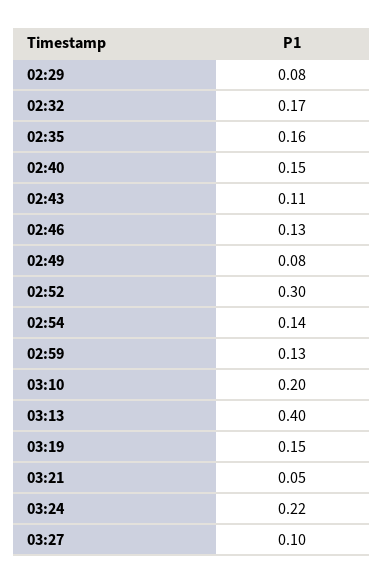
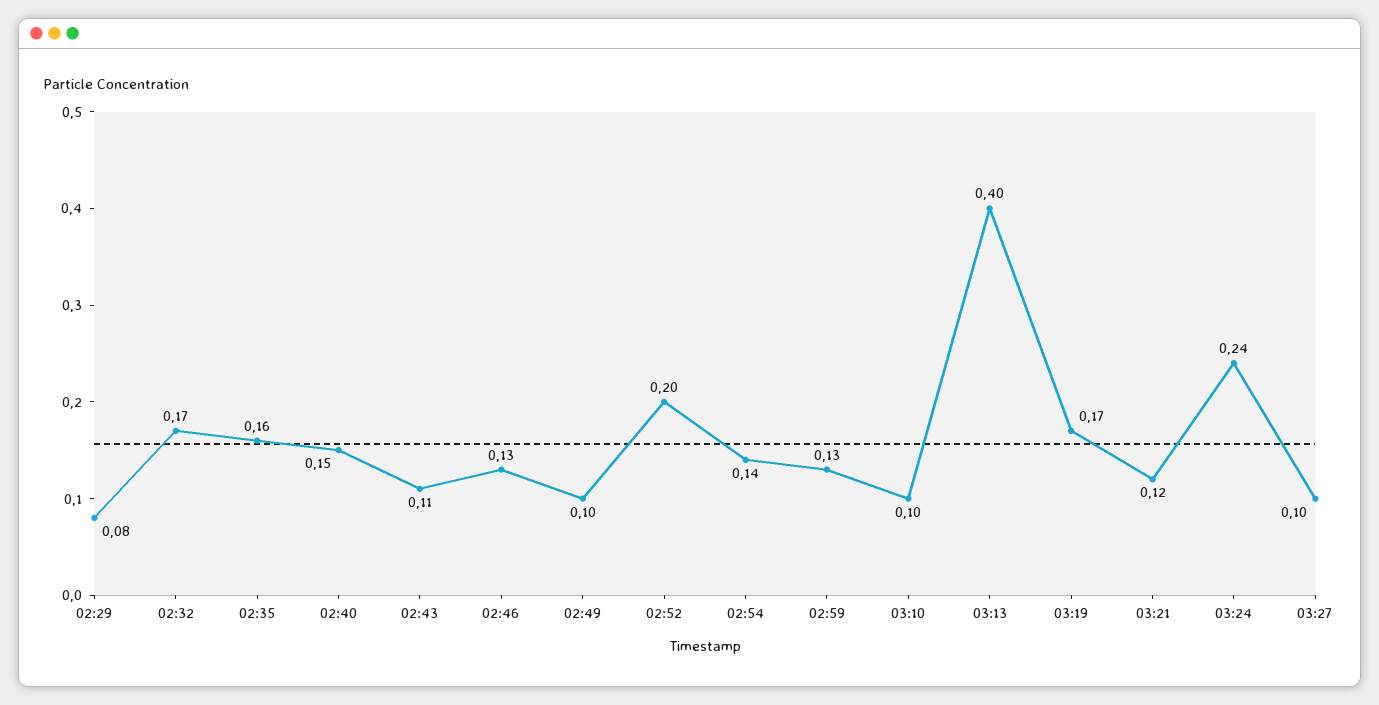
  {
    "02:29": 0.08,
    "02:32": 0.17,
    "02:35": 0.16,
    "02:40": 0.15,
    "02:43": 0.11,
    "02:46": 0.13,
-   "02:49": 0.08,
+   "02:49": 0.1,
-   "02:52": 0.3,
+   "02:52": 0.2,
    "02:54": 0.14,
    "02:59": 0.13,
-   "03:10": 0.2,
+   "03:10": 0.1,
    "03:13": 0.4,
-   "03:19": 0.15,
+   "03:19": 0.17,
-   "03:21": 0.05,
+   "03:21": 0.12,
-   "03:24": 0.22,
+   "03:24": 0.24,
    "03:27": 0.1
  }

